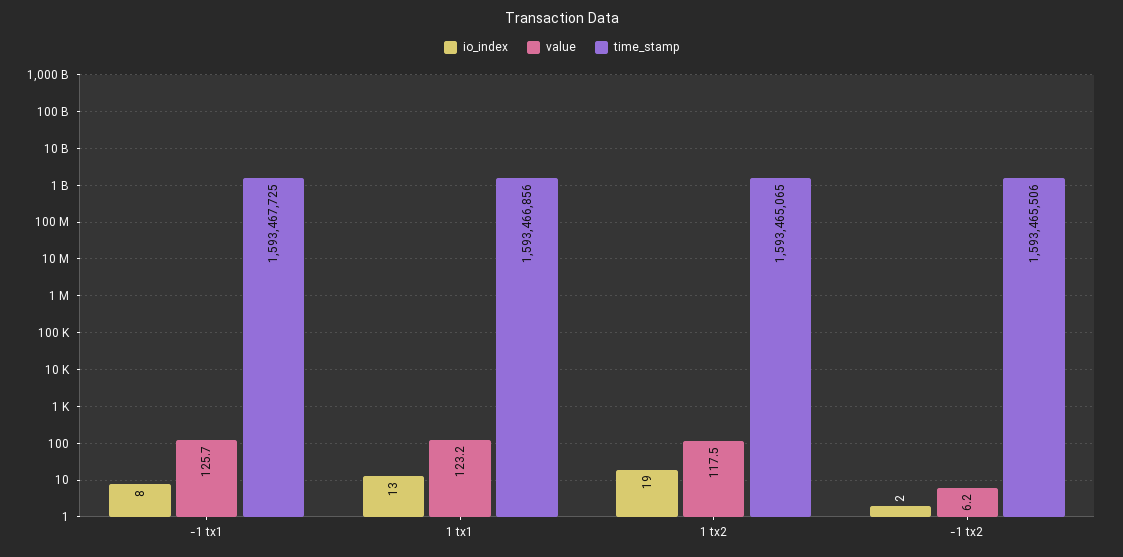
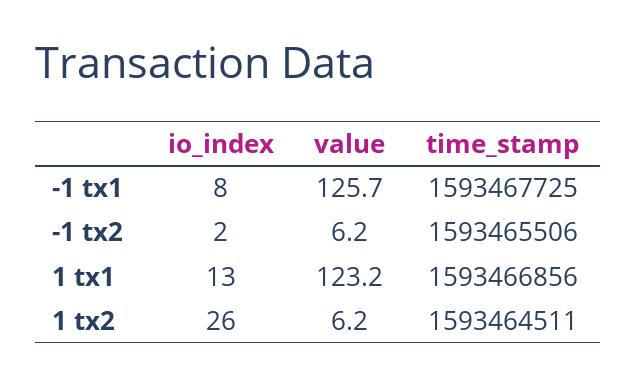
  {
    "io_index": {
      "-1 tx1": 8,
      "1 tx1": 13,
-     "1 tx2": 19,
+     "1 tx2": 26,
      "-1 tx2": 2
    },
    "value": {
      "-1 tx1": 125.7,
      "1 tx1": 123.2,
-     "1 tx2": 117.5,
+     "1 tx2": 6.2,
      "-1 tx2": 6.2
    },
    "time_stamp": {
      "-1 tx1": 1593467725,
      "1 tx1": 1593466856,
-     "1 tx2": 1593465065,
+     "1 tx2": 1593464511,
      "-1 tx2": 1593465506
    }
  }

